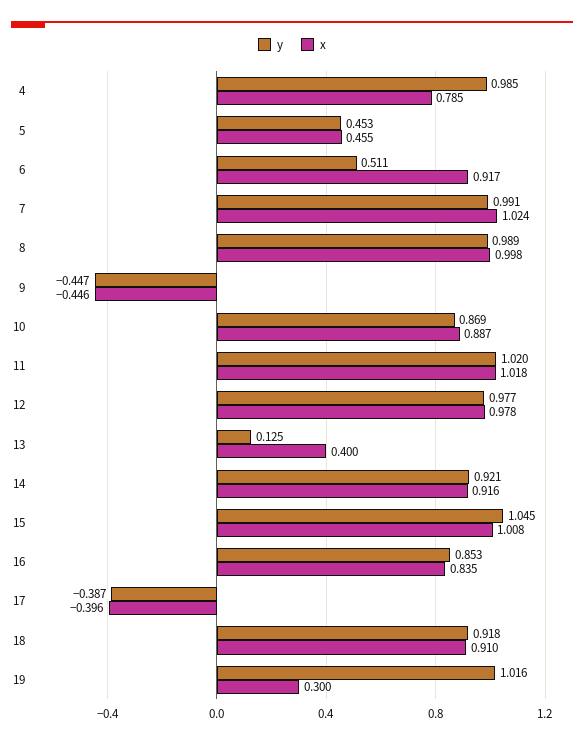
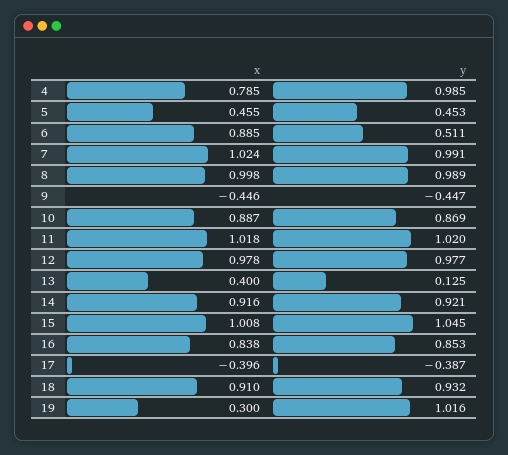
  {
    "y": {
      "4": 0.985,
      "5": 0.453,
      "6": 0.511,
      "7": 0.991,
      "8": 0.989,
      "9": -0.447,
      "10": 0.869,
      "11": 1.02,
      "12": 0.977,
      "13": 0.125,
      "14": 0.921,
      "15": 1.045,
      "16": 0.853,
      "17": -0.387,
-     "18": 0.918,
+     "18": 0.932,
      "19": 1.016
    },
    "x": {
      "4": 0.785,
      "5": 0.455,
-     "6": 0.917,
+     "6": 0.885,
      "7": 1.024,
      "8": 0.998,
      "9": -0.446,
      "10": 0.887,
      "11": 1.018,
      "12": 0.978,
      "13": 0.4,
      "14": 0.916,
      "15": 1.008,
-     "16": 0.835,
+     "16": 0.838,
      "17": -0.396,
      "18": 0.91,
      "19": 0.3
    }
  }

